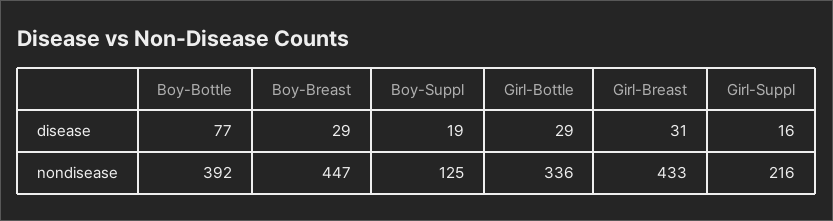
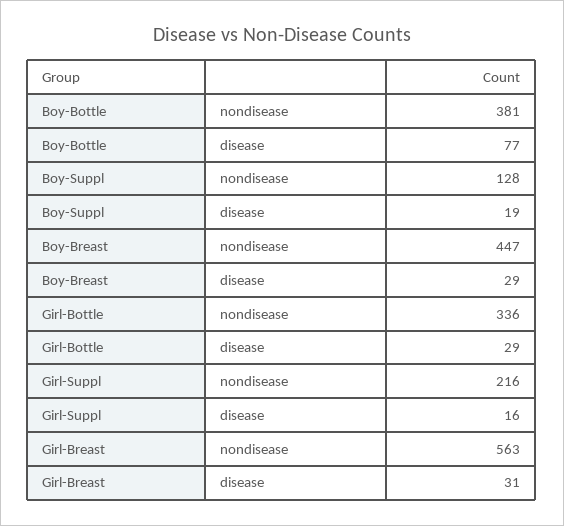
  {
    "Boy-Bottle": {
      "disease": 77,
-     "nondisease": 392
+     "nondisease": 381
    },
    "Boy-Breast": {
      "disease": 29,
      "nondisease": 447
    },
    "Boy-Suppl": {
      "disease": 19,
-     "nondisease": 125
+     "nondisease": 128
    },
    "Girl-Bottle": {
      "disease": 29,
      "nondisease": 336
    },
    "Girl-Breast": {
      "disease": 31,
-     "nondisease": 433
+     "nondisease": 563
    },
    "Girl-Suppl": {
      "disease": 16,
      "nondisease": 216
    }
  }

